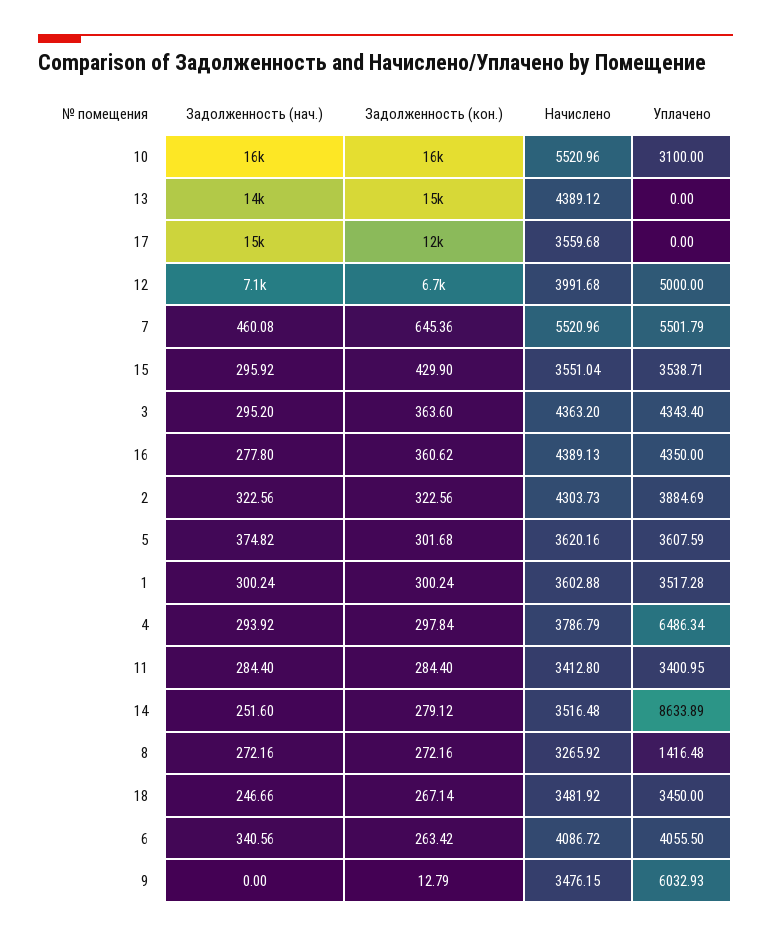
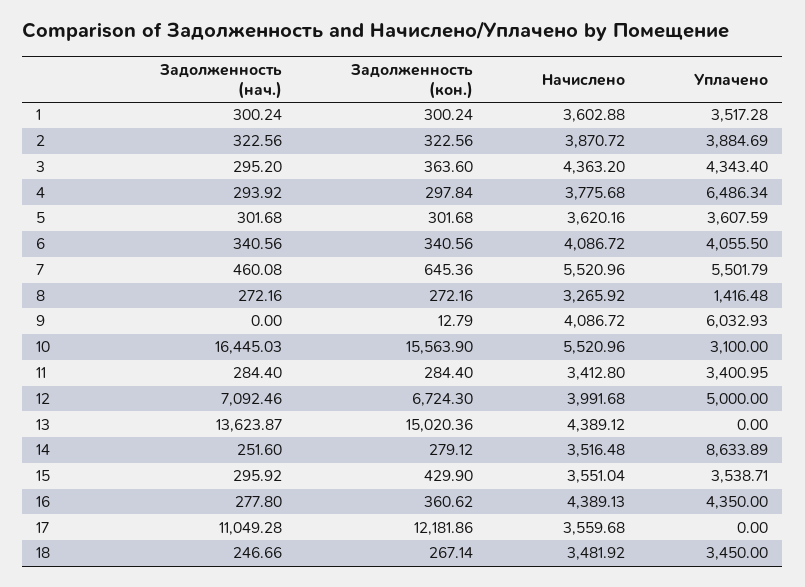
  {
    "Задолженность (нач.)": {
      "10": 16445.03,
      "13": 13623.87,
-     "17": 15000,
+     "17": 11049.28,
      "12": 7092.46,
      "7": 460.08,
      "15": 295.92,
      "3": 295.2,
      "16": 277.8,
      "2": 322.56,
-     "5": 374.82,
+     "5": 301.68,
      "1": 300.24,
      "4": 293.92,
      "11": 284.4,
      "14": 251.6,
      "8": 272.16,
      "18": 246.66,
      "6": 340.56,
      "9": 0
    },
    "Задолженность (кон.)": {
      "10": 15563.9,
      "13": 15020.36,
      "17": 12181.86,
      "12": 6724.3,
      "7": 645.36,
      "15": 429.9,
      "3": 363.6,
      "16": 360.62,
      "2": 322.56,
      "5": 301.68,
      "1": 300.24,
      "4": 297.84,
      "11": 284.4,
      "14": 279.12,
      "8": 272.16,
      "18": 267.14,
-     "6": 263.42,
+     "6": 340.56,
      "9": 12.79
    },
    "Начислено": {
      "10": 5520.96,
      "13": 4389.12,
      "17": 3559.68,
      "12": 3991.68,
      "7": 5520.96,
      "15": 3551.04,
      "3": 4363.2,
      "16": 4389.13,
-     "2": 4303.73,
+     "2": 3870.72,
      "5": 3620.16,
      "1": 3602.88,
-     "4": 3786.79,
+     "4": 3775.68,
      "11": 3412.8,
      "14": 3516.48,
      "8": 3265.92,
      "18": 3481.92,
      "6": 4086.72,
-     "9": 3476.15
+     "9": 4086.72
    },
    "Уплачено": {
      "10": 3100,
      "13": 0,
      "17": 0,
      "12": 5000,
      "7": 5501.79,
      "15": 3538.71,
      "3": 4343.4,
      "16": 4350,
      "2": 3884.69,
      "5": 3607.59,
      "1": 3517.28,
      "4": 6486.34,
      "11": 3400.95,
      "14": 8633.89,
      "8": 1416.48,
      "18": 3450,
      "6": 4055.5,
      "9": 6032.93
    }
  }

